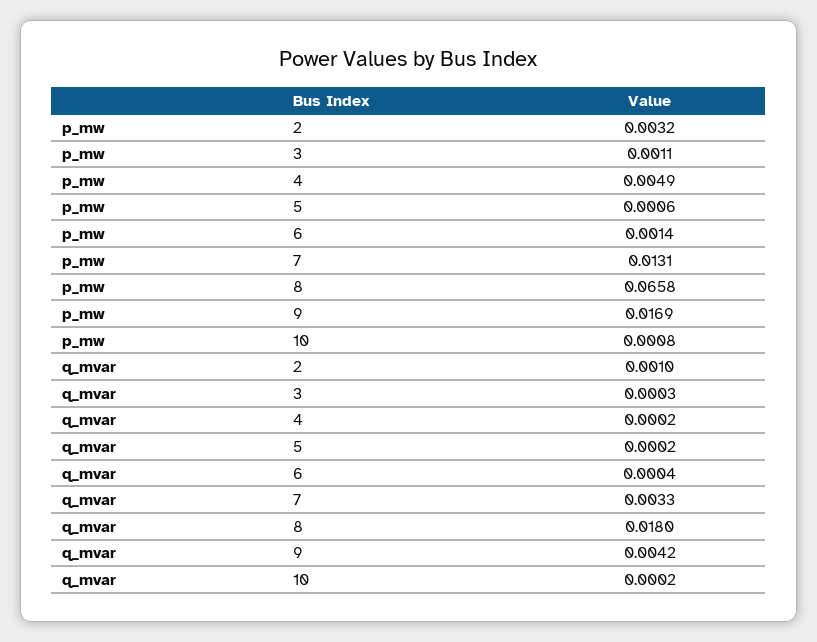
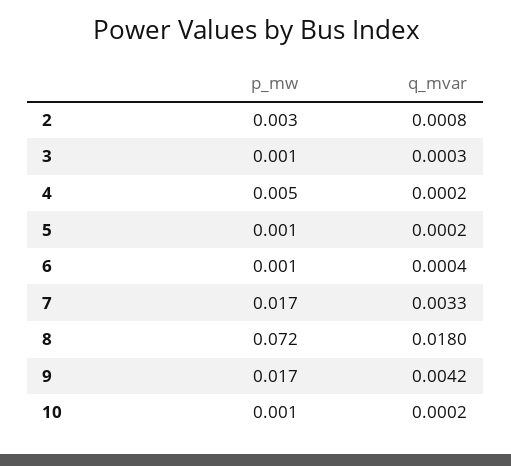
  {
    "p_mw": {
      "2": 0.0032,
      "3": 0.0011,
      "4": 0.0049,
      "5": 0.0006,
      "6": 0.0014,
-     "7": 0.0131,
+     "7": 0.017,
-     "8": 0.0658,
+     "8": 0.072,
      "9": 0.0169,
      "10": 0.0008
    },
    "q_mvar": {
-     "2": 0.001,
+     "2": 0.0008,
      "3": 0.0003,
      "4": 0.0002,
      "5": 0.0002,
      "6": 0.0004,
      "7": 0.0033,
      "8": 0.018,
      "9": 0.0042,
      "10": 0.0002
    }
  }

